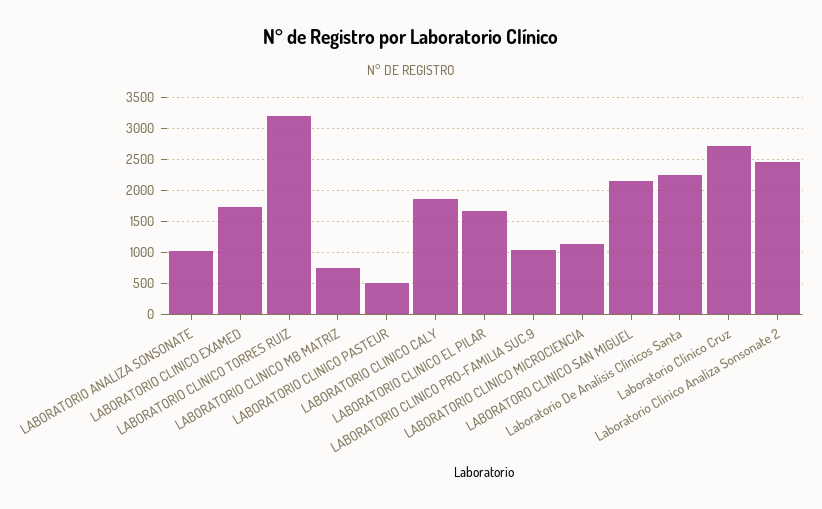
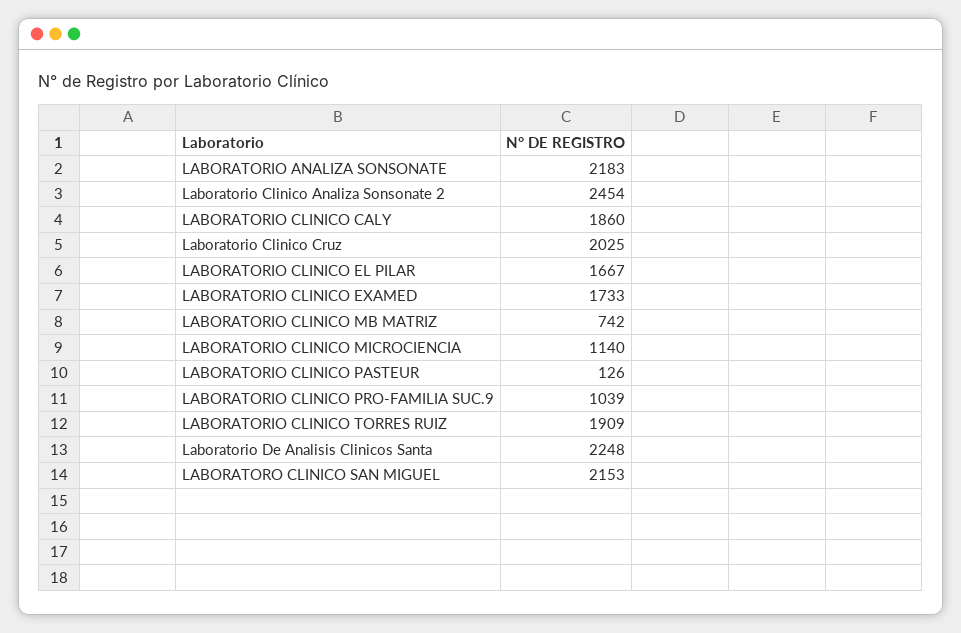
  {
-   "LABORATORIO ANALIZA SONSONATE": 1000,
+   "LABORATORIO ANALIZA SONSONATE": 2183,
    "LABORATORIO CLINICO EXAMED": 1733,
-   "LABORATORIO CLINICO TORRES RUIZ": 3200,
+   "LABORATORIO CLINICO TORRES RUIZ": 1909,
    "LABORATORIO CLINICO MB MATRIZ": 742,
-   "LABORATORIO CLINICO PASTEUR": 500,
+   "LABORATORIO CLINICO PASTEUR": 126,
    "LABORATORIO CLINICO CALY": 1860,
    "LABORATORIO CLINICO EL PILAR": 1667,
    "LABORATORIO CLINICO PRO-FAMILIA SUC.9": 1039,
    "LABORATORIO CLINICO MICROCIENCIA": 1140,
    "LABORATORO CLINICO SAN MIGUEL": 2153,
    "Laboratorio De Analisis Clinicos Santa": 2248,
-   "Laboratorio Clinico Cruz": 2700,
+   "Laboratorio Clinico Cruz": 2025,
    "Laboratorio Clinico Analiza Sonsonate 2": 2454
  }

